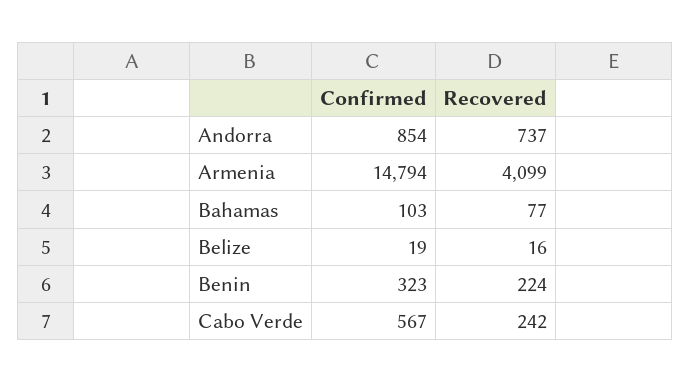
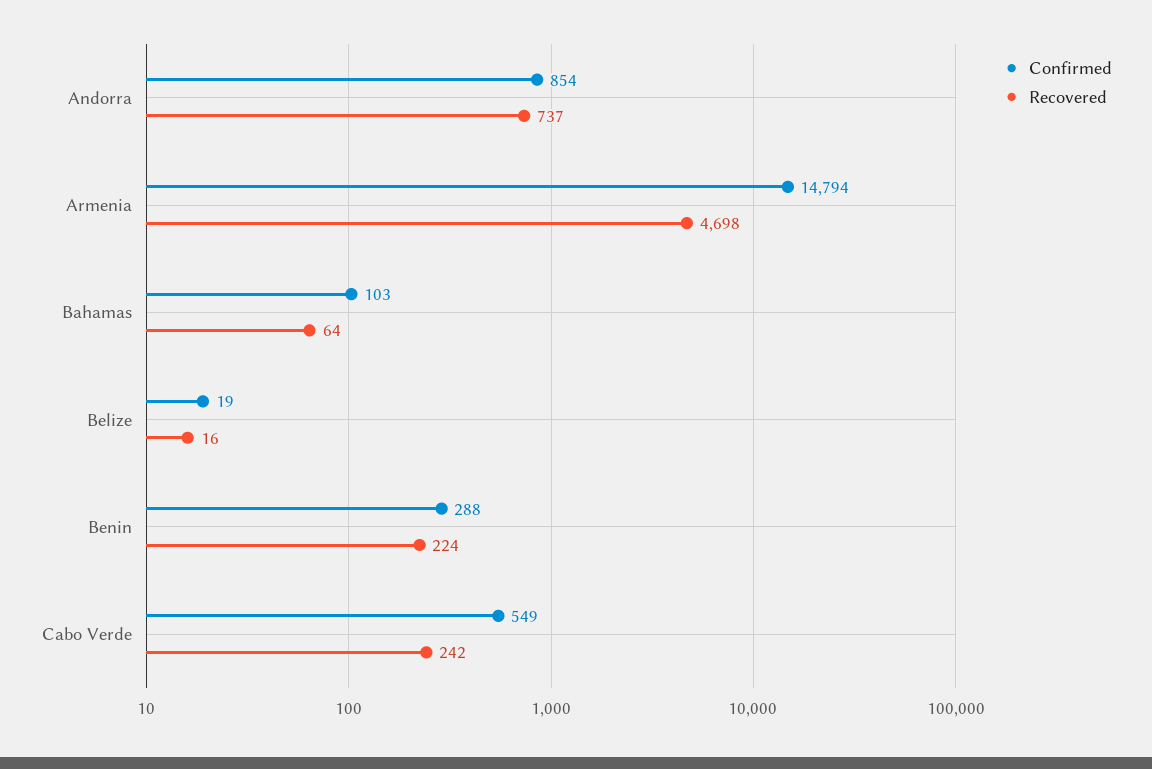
  {
    "Confirmed": {
      "Andorra": 854,
      "Armenia": 14794,
      "Bahamas": 103,
      "Belize": 19,
-     "Benin": 323,
+     "Benin": 288,
-     "Cabo Verde": 567
+     "Cabo Verde": 549
    },
    "Recovered": {
      "Andorra": 737,
-     "Armenia": 4099,
+     "Armenia": 4698,
-     "Bahamas": 77,
+     "Bahamas": 64,
      "Belize": 16,
      "Benin": 224,
      "Cabo Verde": 242
    }
  }

